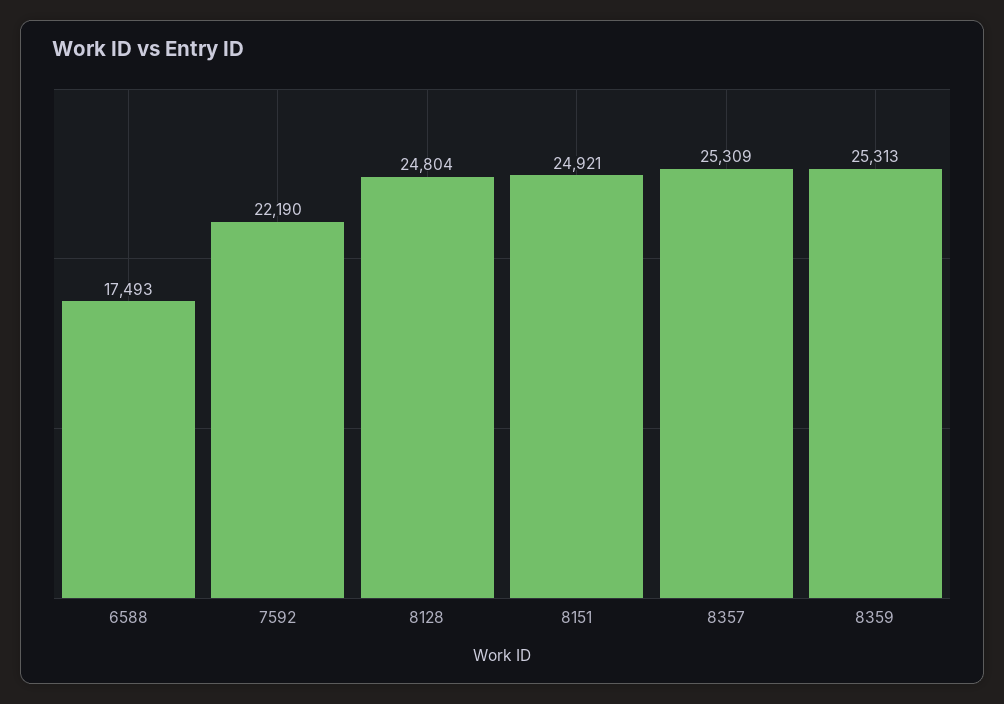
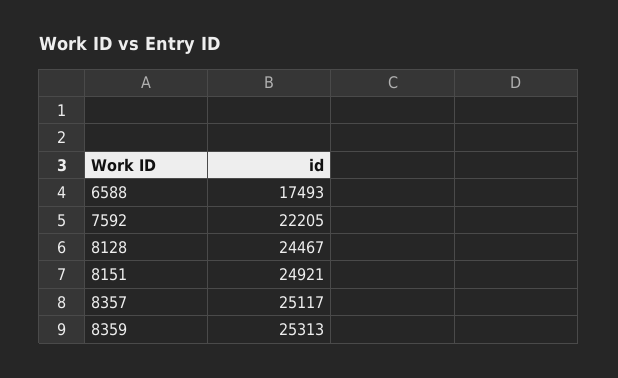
  {
    "6588": 17493,
-   "7592": 22190,
+   "7592": 22205,
-   "8128": 24804,
+   "8128": 24467,
    "8151": 24921,
-   "8357": 25309,
+   "8357": 25117,
    "8359": 25313
  }

